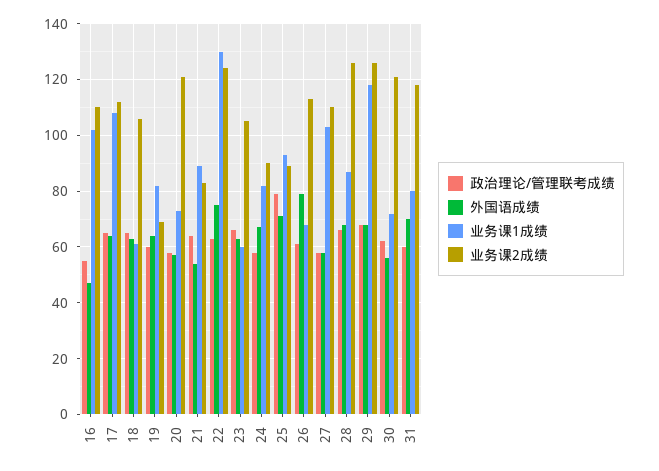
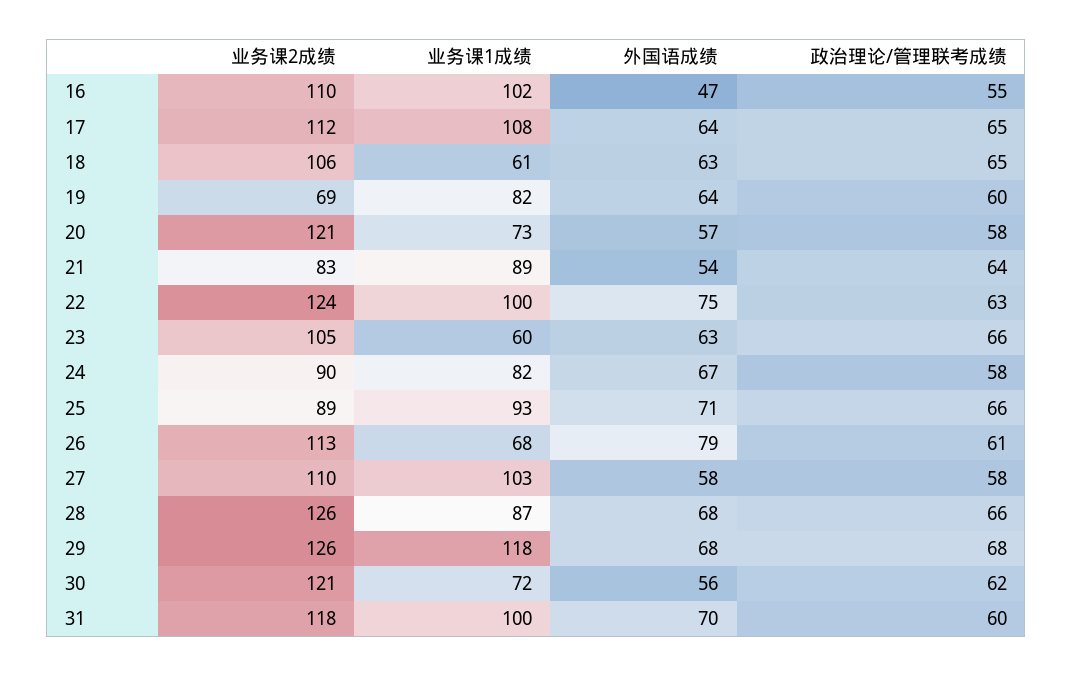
  {
    "政治理论/管理联考成绩": {
      "16": 55,
      "17": 65,
      "18": 65,
      "19": 60,
      "20": 58,
      "21": 64,
      "22": 63,
      "23": 66,
      "24": 58,
-     "25": 80,
+     "25": 66,
      "26": 61,
      "27": 58,
      "28": 66,
      "29": 68,
      "30": 62,
      "31": 60
    },
    "外国语成绩": {
      "16": 47,
      "17": 64,
      "18": 63,
      "19": 64,
      "20": 57,
      "21": 54,
      "22": 75,
      "23": 63,
      "24": 67,
      "25": 71,
      "26": 79,
      "27": 58,
      "28": 68,
      "29": 68,
      "30": 56,
      "31": 70
    },
    "业务课1成绩": {
      "16": 102,
      "17": 108,
      "18": 61,
      "19": 82,
      "20": 73,
      "21": 89,
-     "22": 130,
+     "22": 100,
      "23": 60,
      "24": 82,
      "25": 93,
      "26": 68,
      "27": 103,
      "28": 87,
      "29": 118,
      "30": 72,
-     "31": 80
+     "31": 100
    },
    "业务课2成绩": {
      "16": 110,
      "17": 112,
      "18": 106,
      "19": 69,
      "20": 121,
      "21": 83,
      "22": 124,
      "23": 105,
      "24": 90,
      "25": 89,
      "26": 113,
      "27": 110,
      "28": 126,
      "29": 126,
      "30": 121,
      "31": 118
    }
  }

